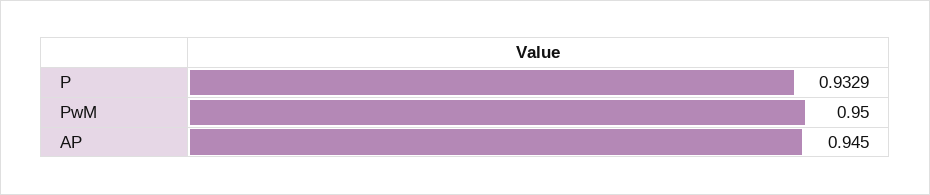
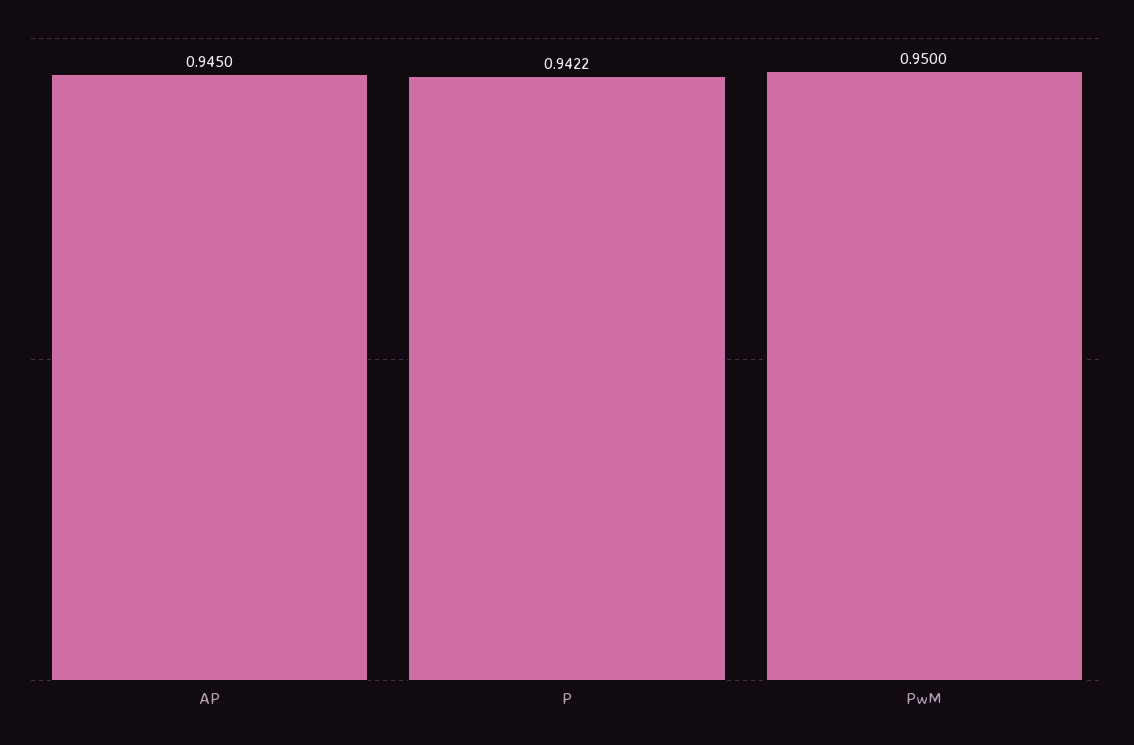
  {
-   "P": 0.9329,
+   "P": 0.9422,
    "PwM": 0.95,
    "AP": 0.945
  }

